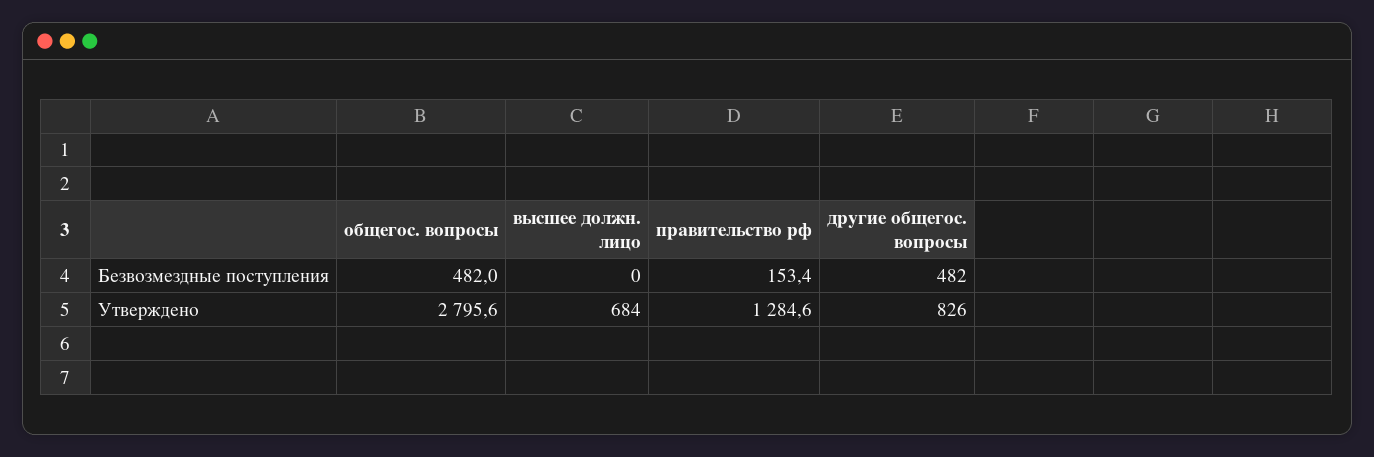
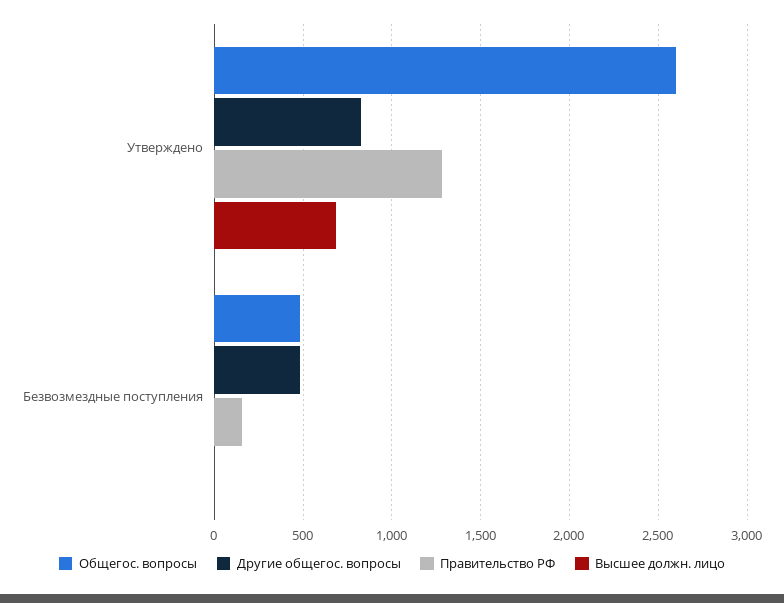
  {
    "общегос. вопросы": {
      "Безвозмездные поступления": 482,
-     "Утверждено": 2795.6
+     "Утверждено": 2600
    },
    "высшее должн. лицо": {
      "Безвозмездные поступления": 0,
      "Утверждено": 684
    },
    "правительство рф": {
      "Безвозмездные поступления": 153.4,
      "Утверждено": 1284.6
    },
    "другие общегос. вопросы": {
      "Безвозмездные поступления": 482,
      "Утверждено": 826
    }
  }

